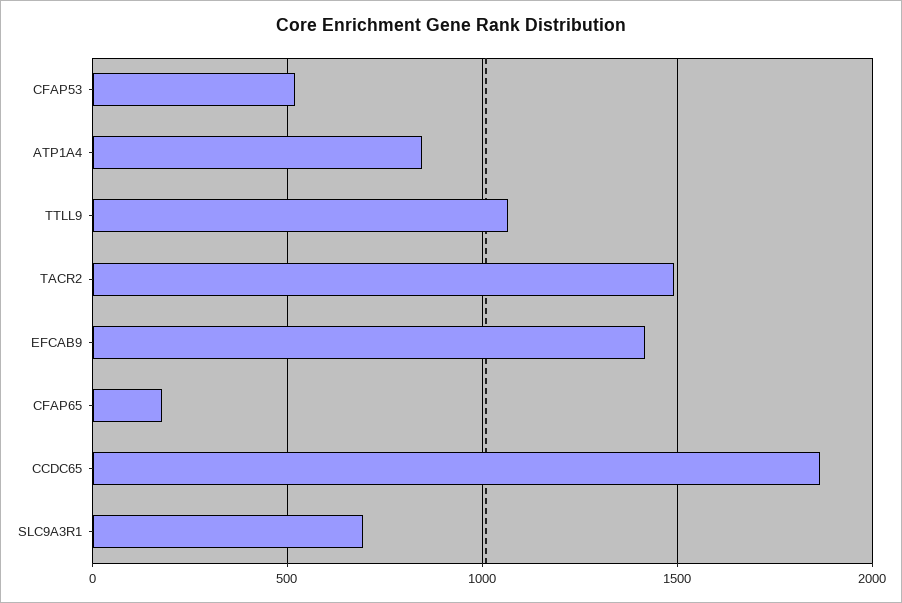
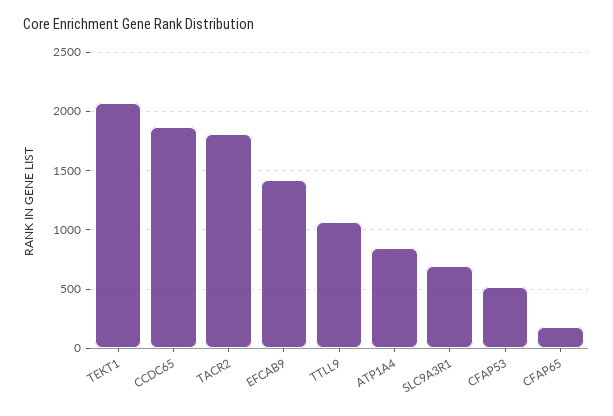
  {
    "CFAP53": 500,
    "ATP1A4": 850,
    "TTLL9": 1050,
-   "TACR2": 1500,
+   "TACR2": 1800,
    "EFCAB9": 1400,
    "CFAP65": 200,
    "CCDC65": 1850,
-   "SLC9A3R1": 700
+   "SLC9A3R1": 700,
+   "TEKT1": 2100
  }

